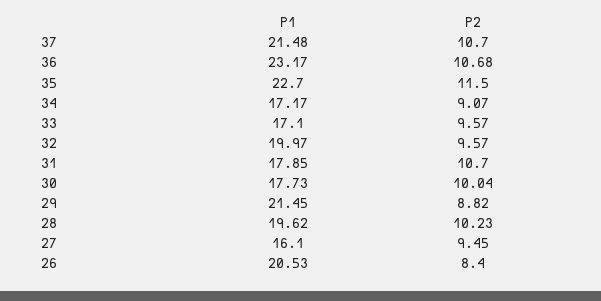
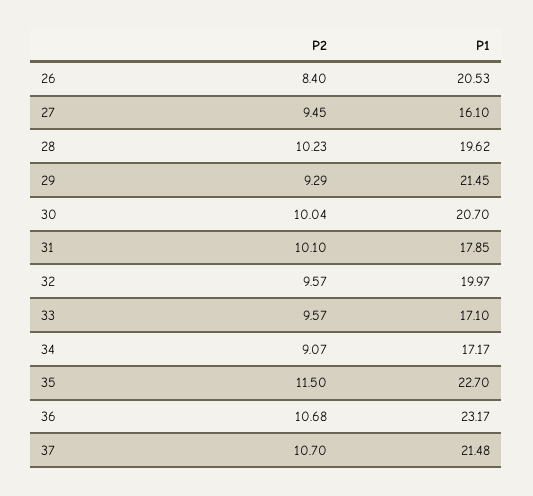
  {
    "P1": {
      "37": 21.48,
      "36": 23.17,
      "35": 22.7,
      "34": 17.17,
      "33": 17.1,
      "32": 19.97,
      "31": 17.85,
-     "30": 17.73,
+     "30": 20.7,
      "29": 21.45,
      "28": 19.62,
      "27": 16.1,
      "26": 20.53
    },
    "P2": {
      "37": 10.7,
      "36": 10.68,
      "35": 11.5,
      "34": 9.07,
      "33": 9.57,
      "32": 9.57,
-     "31": 10.7,
+     "31": 10.1,
      "30": 10.04,
-     "29": 8.82,
+     "29": 9.29,
      "28": 10.23,
      "27": 9.45,
      "26": 8.4
    }
  }

